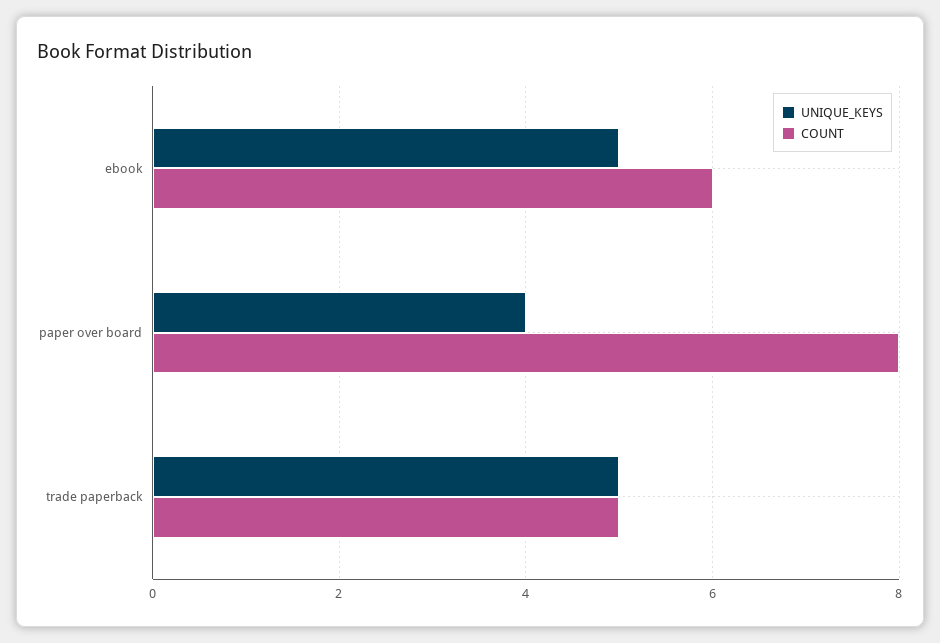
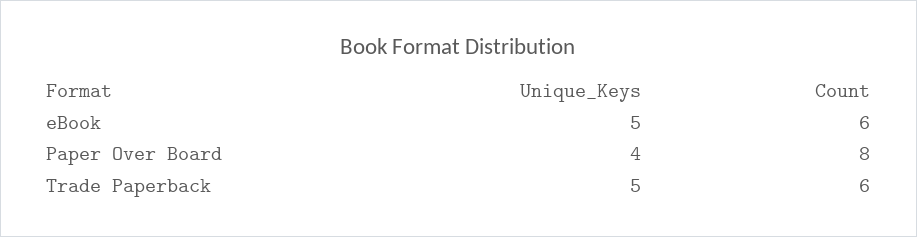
  {
    "UNIQUE_KEYS": {
      "ebook": 5,
      "paper over board": 4,
      "trade paperback": 5
    },
    "COUNT": {
      "ebook": 6,
      "paper over board": 8,
-     "trade paperback": 5
+     "trade paperback": 6
    }
  }

